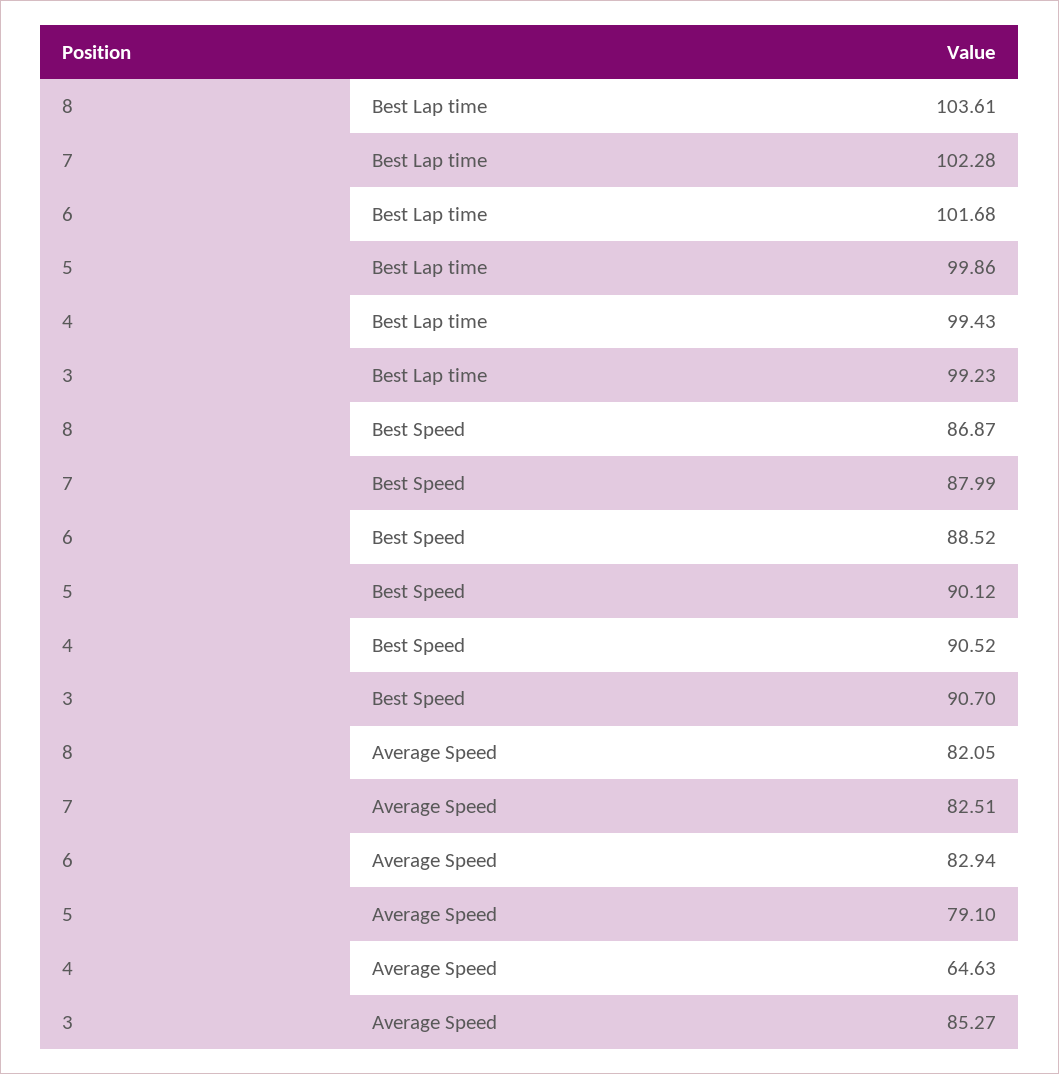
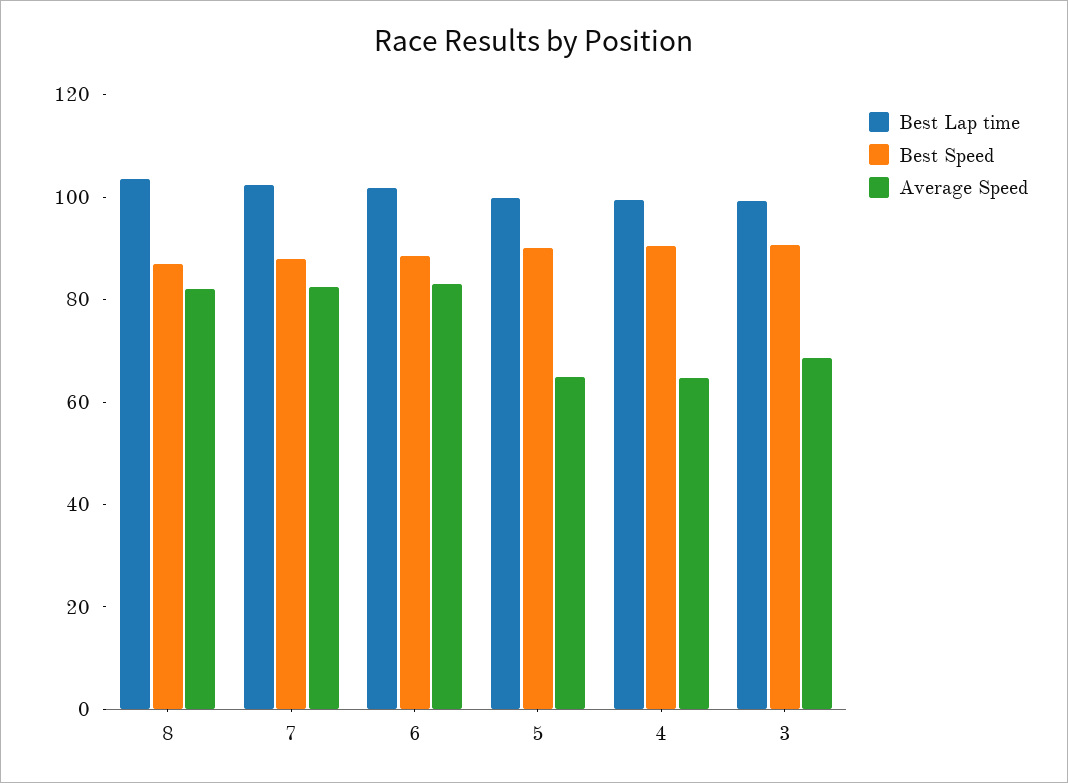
  {
    "Best Lap time": {
      "8": 103.61,
      "7": 102.28,
      "6": 101.68,
      "5": 99.86,
      "4": 99.43,
      "3": 99.23
    },
    "Best Speed": {
      "8": 86.87,
      "7": 87.99,
      "6": 88.52,
      "5": 90.12,
      "4": 90.52,
      "3": 90.7
    },
    "Average Speed": {
      "8": 82.05,
      "7": 82.51,
      "6": 82.94,
-     "5": 79.1,
+     "5": 65,
      "4": 64.63,
-     "3": 85.27
+     "3": 70
    }
  }

